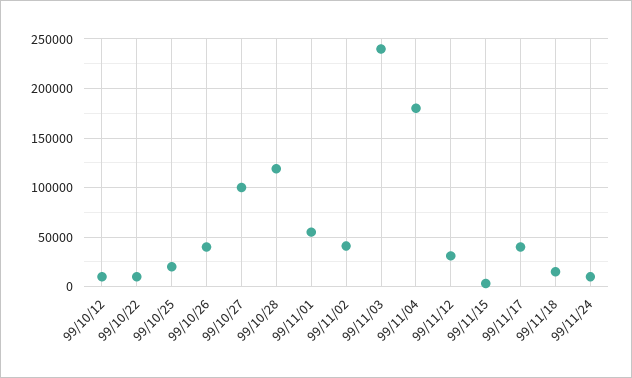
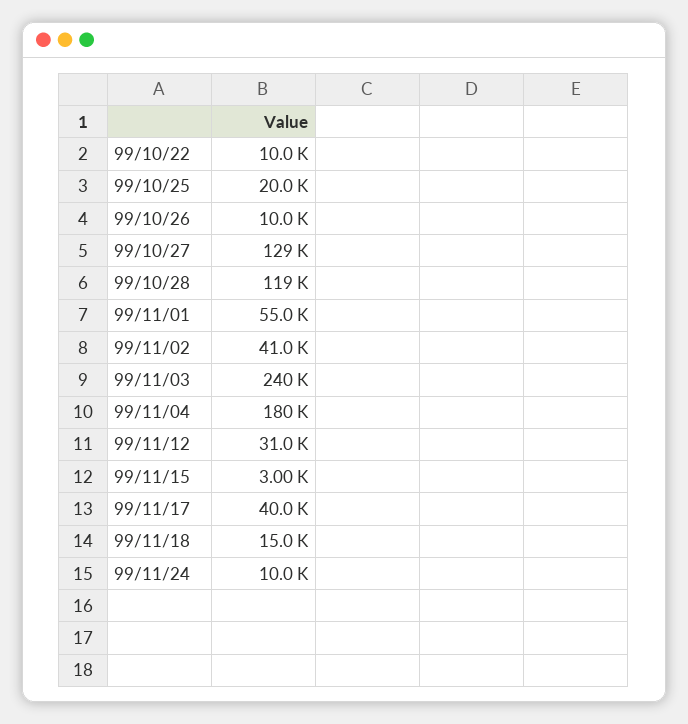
  {
-   "99/10/12": 10000,
    "99/10/22": 10000,
    "99/10/25": 20000,
-   "99/10/26": 40000,
+   "99/10/26": 10000,
-   "99/10/27": 100000,
+   "99/10/27": 129000,
    "99/10/28": 119000,
    "99/11/01": 55000,
    "99/11/02": 41000,
    "99/11/03": 240000,
    "99/11/04": 180000,
    "99/11/12": 31000,
    "99/11/15": 3000,
    "99/11/17": 40000,
    "99/11/18": 15000,
    "99/11/24": 10000
  }

